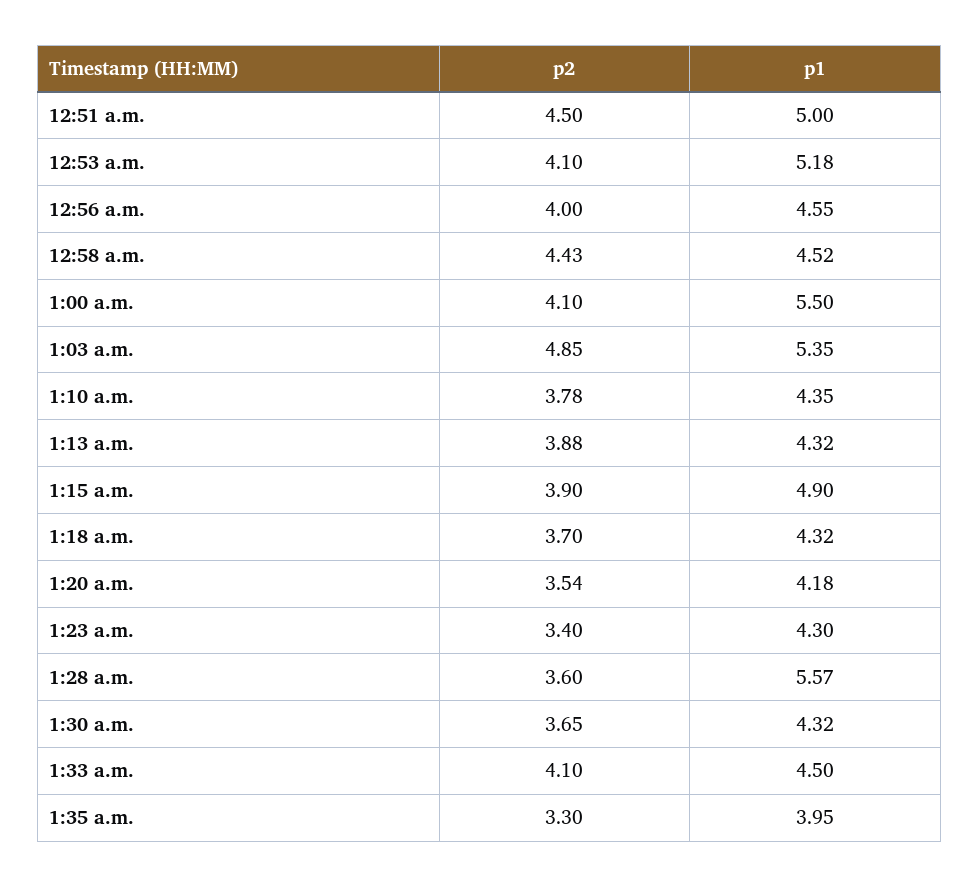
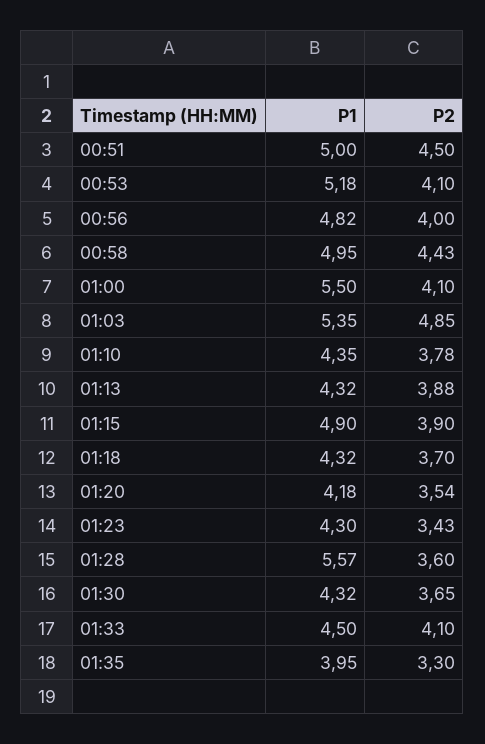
  {
    "p2": {
      "12:51 a.m.": 4.5,
      "12:53 a.m.": 4.1,
      "12:56 a.m.": 4,
      "12:58 a.m.": 4.43,
      "1:00 a.m.": 4.1,
      "1:03 a.m.": 4.85,
      "1:10 a.m.": 3.78,
      "1:13 a.m.": 3.88,
      "1:15 a.m.": 3.9,
      "1:18 a.m.": 3.7,
      "1:20 a.m.": 3.54,
-     "1:23 a.m.": 3.4,
+     "1:23 a.m.": 3.43,
      "1:28 a.m.": 3.6,
      "1:30 a.m.": 3.65,
      "1:33 a.m.": 4.1,
      "1:35 a.m.": 3.3
    },
    "p1": {
      "12:51 a.m.": 5,
      "12:53 a.m.": 5.18,
-     "12:56 a.m.": 4.55,
+     "12:56 a.m.": 4.82,
-     "12:58 a.m.": 4.52,
+     "12:58 a.m.": 4.95,
      "1:00 a.m.": 5.5,
      "1:03 a.m.": 5.35,
      "1:10 a.m.": 4.35,
      "1:13 a.m.": 4.32,
      "1:15 a.m.": 4.9,
      "1:18 a.m.": 4.32,
      "1:20 a.m.": 4.18,
      "1:23 a.m.": 4.3,
      "1:28 a.m.": 5.57,
      "1:30 a.m.": 4.32,
      "1:33 a.m.": 4.5,
      "1:35 a.m.": 3.95
    }
  }

